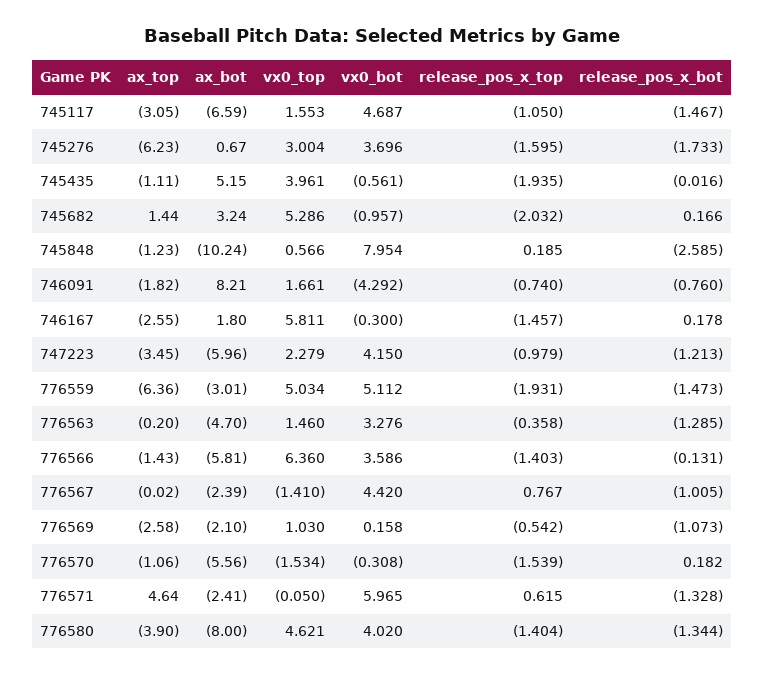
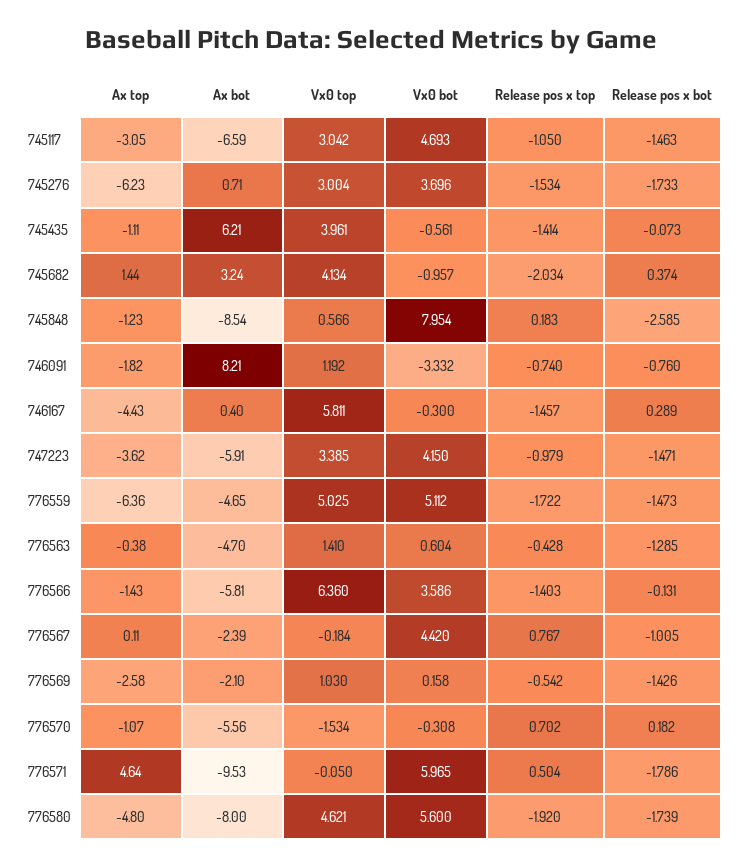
  {
    "ax_top": {
      "745117": -3.05,
      "745276": -6.23,
      "745435": -1.11,
      "745682": 1.44,
      "745848": -1.23,
      "746091": -1.82,
-     "746167": -2.55,
+     "746167": -4.43,
-     "747223": -3.45,
+     "747223": -3.62,
      "776559": -6.36,
-     "776563": -0.2,
+     "776563": -0.38,
      "776566": -1.43,
-     "776567": -0.02,
+     "776567": 0.11,
      "776569": -2.58,
-     "776570": -1.06,
+     "776570": -1.07,
      "776571": 4.64,
-     "776580": -3.9
+     "776580": -4.8
    },
    "ax_bot": {
      "745117": -6.59,
-     "745276": 0.67,
+     "745276": 0.71,
-     "745435": 5.15,
+     "745435": 6.21,
      "745682": 3.24,
-     "745848": -10.24,
+     "745848": -8.54,
      "746091": 8.21,
-     "746167": 1.8,
+     "746167": 0.4,
-     "747223": -5.96,
+     "747223": -5.91,
-     "776559": -3.01,
+     "776559": -4.65,
      "776563": -4.7,
      "776566": -5.81,
      "776567": -2.39,
      "776569": -2.1,
      "776570": -5.56,
-     "776571": -2.41,
+     "776571": -9.53,
      "776580": -8
    },
    "vx0_top": {
-     "745117": 1.553,
+     "745117": 3.042,
      "745276": 3.004,
      "745435": 3.961,
-     "745682": 5.286,
+     "745682": 4.134,
      "745848": 0.566,
-     "746091": 1.661,
+     "746091": 1.192,
      "746167": 5.811,
-     "747223": 2.279,
+     "747223": 3.385,
-     "776559": 5.034,
+     "776559": 5.025,
-     "776563": 1.46,
+     "776563": 1.41,
      "776566": 6.36,
-     "776567": -1.41,
+     "776567": -0.184,
      "776569": 1.03,
      "776570": -1.534,
      "776571": -0.05,
      "776580": 4.621
    },
    "vx0_bot": {
-     "745117": 4.687,
+     "745117": 4.693,
      "745276": 3.696,
      "745435": -0.561,
      "745682": -0.957,
      "745848": 7.954,
-     "746091": -4.292,
+     "746091": -3.332,
      "746167": -0.3,
      "747223": 4.15,
      "776559": 5.112,
-     "776563": 3.276,
+     "776563": 0.604,
      "776566": 3.586,
      "776567": 4.42,
      "776569": 0.158,
      "776570": -0.308,
      "776571": 5.965,
-     "776580": 4.02
+     "776580": 5.6
    },
    "release_pos_x_top": {
      "745117": -1.05,
-     "745276": -1.595,
+     "745276": -1.534,
-     "745435": -1.935,
+     "745435": -1.414,
-     "745682": -2.032,
+     "745682": -2.034,
-     "745848": 0.185,
+     "745848": 0.183,
      "746091": -0.74,
      "746167": -1.457,
      "747223": -0.979,
-     "776559": -1.931,
+     "776559": -1.722,
-     "776563": -0.358,
+     "776563": -0.428,
      "776566": -1.403,
      "776567": 0.767,
      "776569": -0.542,
-     "776570": -1.539,
+     "776570": 0.702,
-     "776571": 0.615,
+     "776571": 0.504,
-     "776580": -1.404
+     "776580": -1.92
    },
    "release_pos_x_bot": {
-     "745117": -1.467,
+     "745117": -1.463,
      "745276": -1.733,
-     "745435": -0.016,
+     "745435": -0.073,
-     "745682": 0.166,
+     "745682": 0.374,
      "745848": -2.585,
      "746091": -0.76,
-     "746167": 0.178,
+     "746167": 0.289,
-     "747223": -1.213,
+     "747223": -1.471,
      "776559": -1.473,
      "776563": -1.285,
      "776566": -0.131,
      "776567": -1.005,
-     "776569": -1.073,
+     "776569": -1.426,
      "776570": 0.182,
-     "776571": -1.328,
+     "776571": -1.786,
-     "776580": -1.344
+     "776580": -1.739
    }
  }

